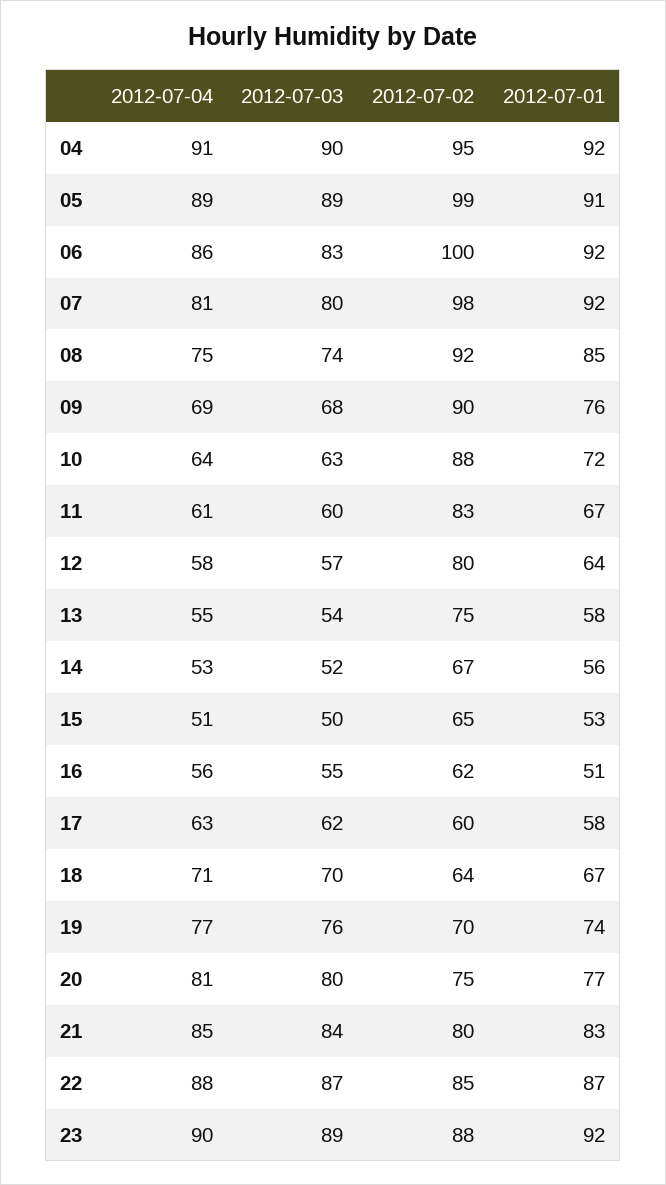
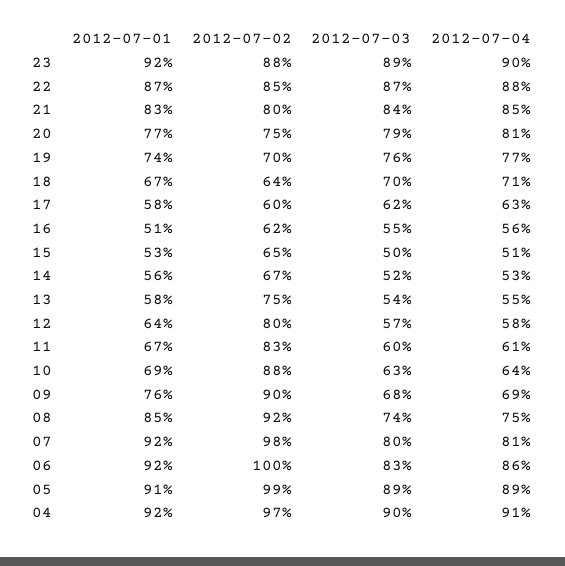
  {
    "2012-07-04": {
      "04": 91,
      "05": 89,
      "06": 86,
      "07": 81,
      "08": 75,
      "09": 69,
      "10": 64,
      "11": 61,
      "12": 58,
      "13": 55,
      "14": 53,
      "15": 51,
      "16": 56,
      "17": 63,
      "18": 71,
      "19": 77,
      "20": 81,
      "21": 85,
      "22": 88,
      "23": 90
    },
    "2012-07-03": {
      "04": 90,
      "05": 89,
      "06": 83,
      "07": 80,
      "08": 74,
      "09": 68,
      "10": 63,
      "11": 60,
      "12": 57,
      "13": 54,
      "14": 52,
      "15": 50,
      "16": 55,
      "17": 62,
      "18": 70,
      "19": 76,
-     "20": 80,
+     "20": 79,
      "21": 84,
      "22": 87,
      "23": 89
    },
    "2012-07-02": {
-     "04": 95,
+     "04": 97,
      "05": 99,
      "06": 100,
      "07": 98,
      "08": 92,
      "09": 90,
      "10": 88,
      "11": 83,
      "12": 80,
      "13": 75,
      "14": 67,
      "15": 65,
      "16": 62,
      "17": 60,
      "18": 64,
      "19": 70,
      "20": 75,
      "21": 80,
      "22": 85,
      "23": 88
    },
    "2012-07-01": {
      "04": 92,
      "05": 91,
      "06": 92,
      "07": 92,
      "08": 85,
      "09": 76,
-     "10": 72,
+     "10": 69,
      "11": 67,
      "12": 64,
      "13": 58,
      "14": 56,
      "15": 53,
      "16": 51,
      "17": 58,
      "18": 67,
      "19": 74,
      "20": 77,
      "21": 83,
      "22": 87,
      "23": 92
    }
  }

